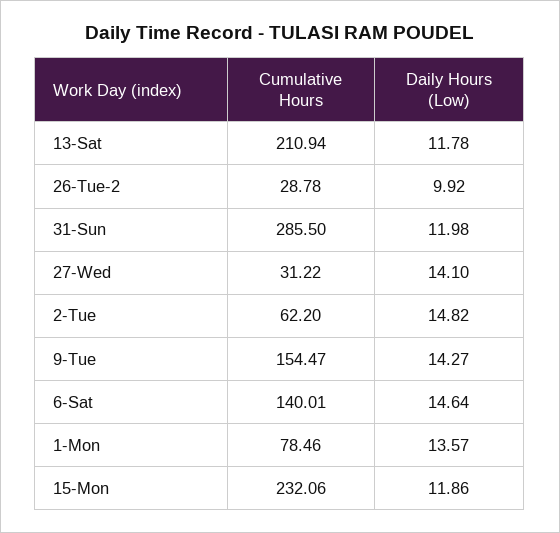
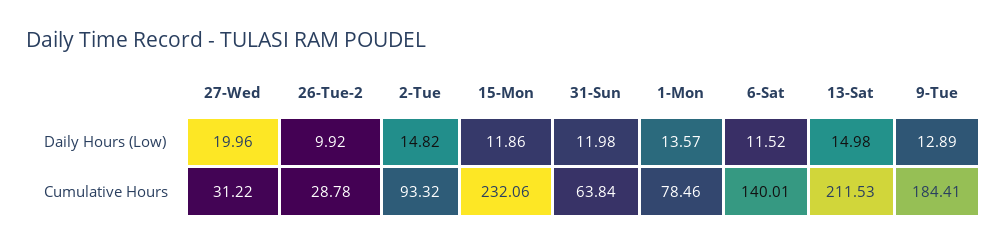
  {
    "Cumulative Hours": {
-     "13-Sat": 210.94,
+     "13-Sat": 211.53,
      "26-Tue-2": 28.78,
-     "31-Sun": 285.5,
+     "31-Sun": 63.84,
      "27-Wed": 31.22,
-     "2-Tue": 62.2,
+     "2-Tue": 93.32,
-     "9-Tue": 154.47,
+     "9-Tue": 184.41,
      "6-Sat": 140.01,
      "1-Mon": 78.46,
      "15-Mon": 232.06
    },
    "Daily Hours (Low)": {
-     "13-Sat": 11.78,
+     "13-Sat": 14.98,
      "26-Tue-2": 9.92,
      "31-Sun": 11.98,
-     "27-Wed": 14.1,
+     "27-Wed": 19.96,
      "2-Tue": 14.82,
-     "9-Tue": 14.27,
+     "9-Tue": 12.89,
-     "6-Sat": 14.64,
+     "6-Sat": 11.52,
      "1-Mon": 13.57,
      "15-Mon": 11.86
    }
  }

